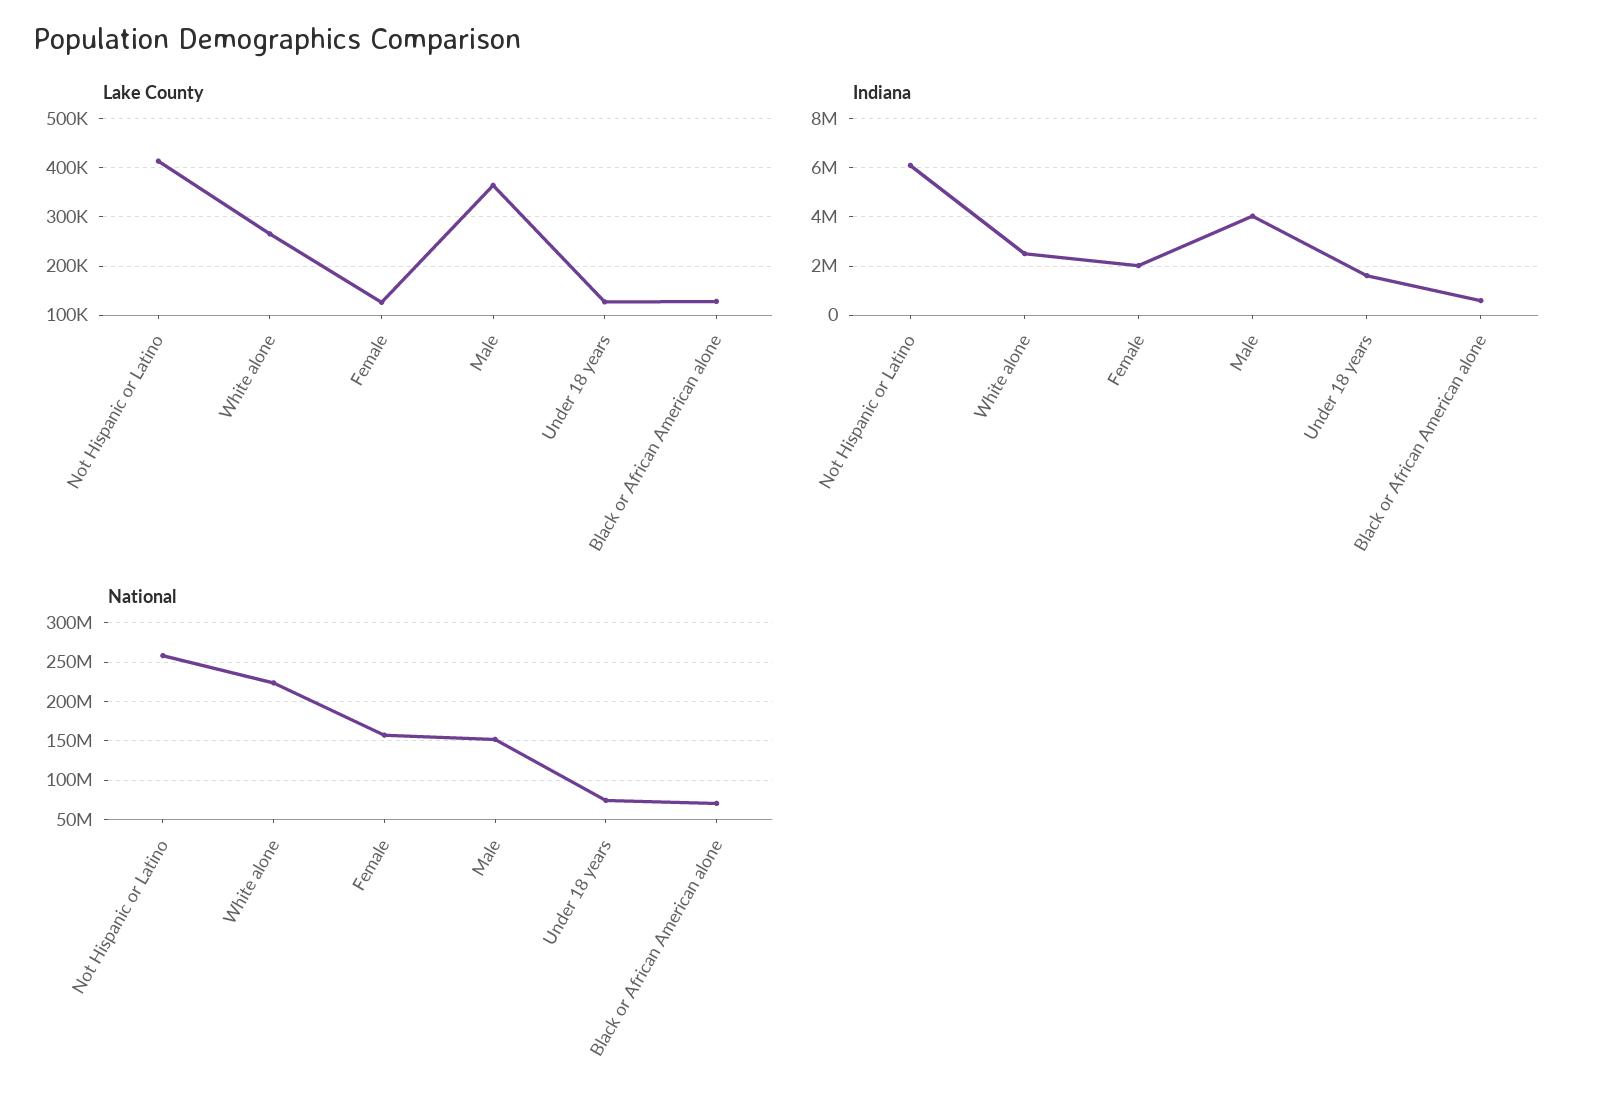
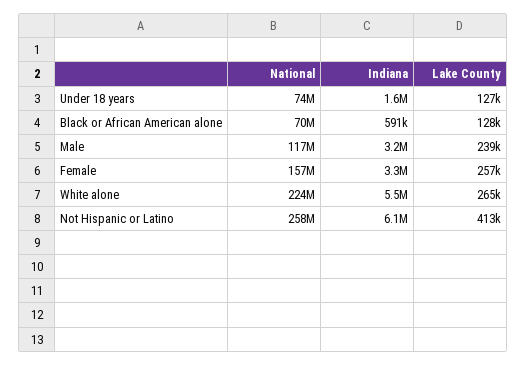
  {
    "Lake County": {
      "Not Hispanic or Latino": 413000,
      "White alone": 265000,
-     "Female": 120000,
+     "Female": 257000,
-     "Male": 360000,
+     "Male": 239000,
      "Under 18 years": 127000,
      "Black or African American alone": 128000
    },
    "Indiana": {
      "Not Hispanic or Latino": 6100000,
-     "White alone": 2500000,
+     "White alone": 5500000,
-     "Female": 2000000,
+     "Female": 3300000,
-     "Male": 4000000,
+     "Male": 3200000,
      "Under 18 years": 1600000,
      "Black or African American alone": 591000
    },
    "National": {
      "Not Hispanic or Latino": 258000000,
      "White alone": 224000000,
      "Female": 157000000,
-     "Male": 150000000,
+     "Male": 117000000,
      "Under 18 years": 74000000,
      "Black or African American alone": 70000000
    }
  }

